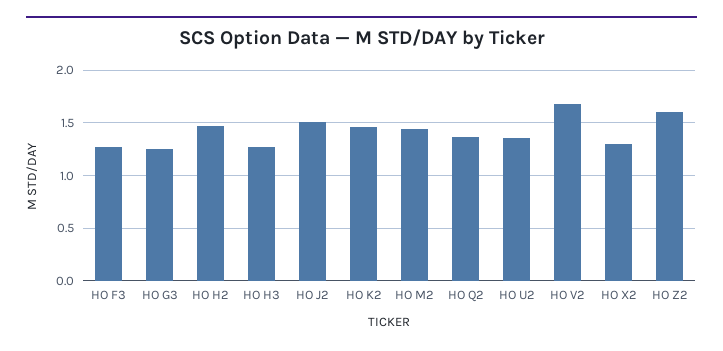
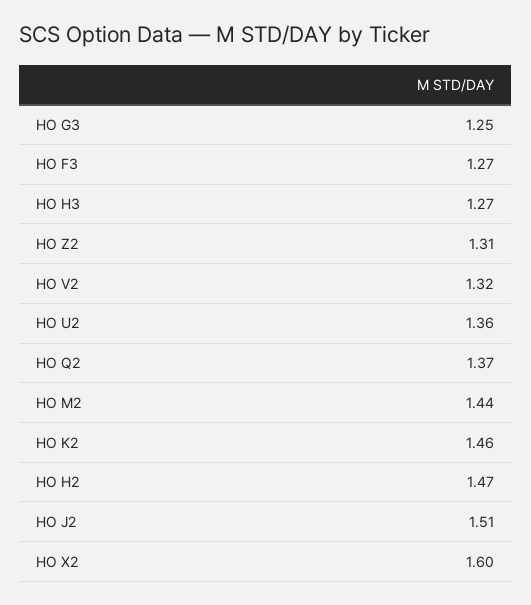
  {
    "HO F3": 1.27,
    "HO G3": 1.25,
    "HO H2": 1.47,
    "HO H3": 1.27,
    "HO J2": 1.51,
    "HO K2": 1.46,
    "HO M2": 1.44,
    "HO Q2": 1.37,
    "HO U2": 1.36,
-   "HO V2": 1.7,
+   "HO V2": 1.32,
-   "HO X2": 1.3,
+   "HO X2": 1.6,
-   "HO Z2": 1.6
+   "HO Z2": 1.31
  }

